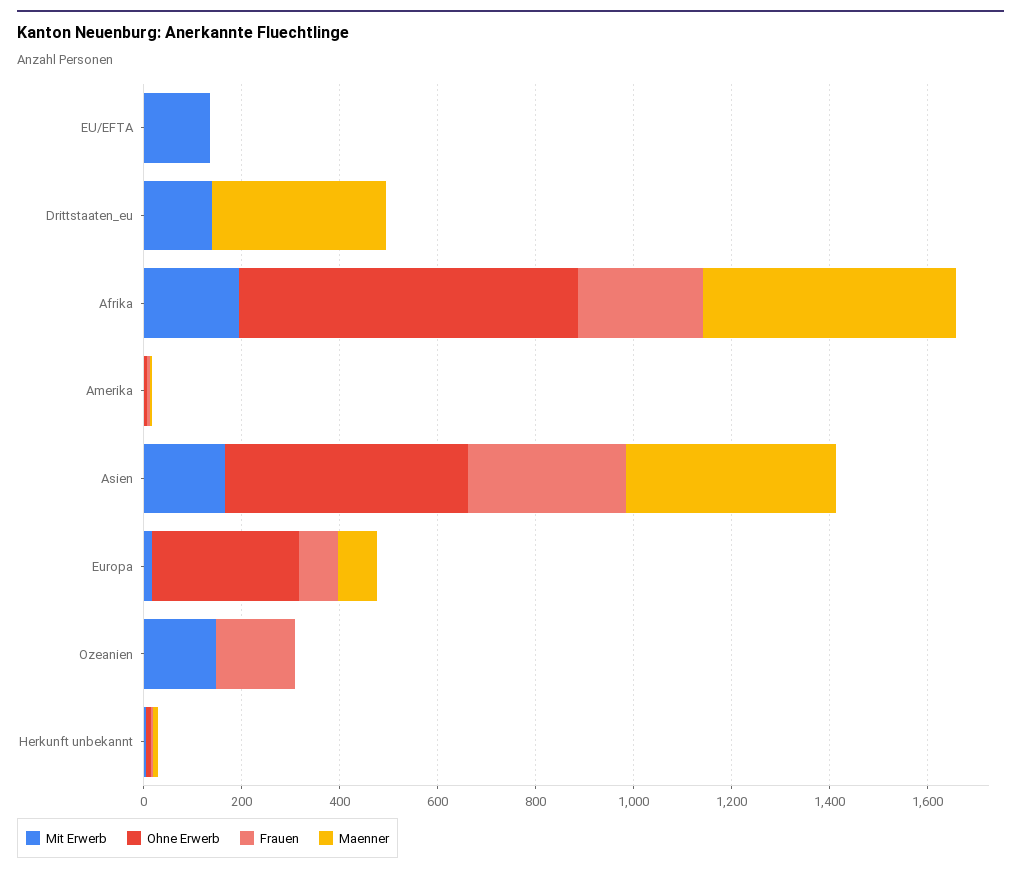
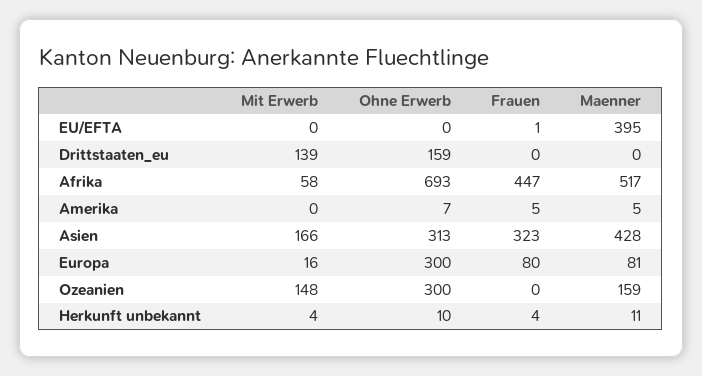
  {
    "Mit Erwerb": {
-     "EU/EFTA": 150,
+     "EU/EFTA": 0,
      "Drittstaaten_eu": 139,
-     "Afrika": 200,
+     "Afrika": 58,
      "Amerika": 0,
      "Asien": 166,
      "Europa": 16,
      "Ozeanien": 148,
      "Herkunft unbekannt": 4
    },
    "Ohne Erwerb": {
      "EU/EFTA": 0,
-     "Drittstaaten_eu": 0,
+     "Drittstaaten_eu": 159,
      "Afrika": 693,
      "Amerika": 7,
-     "Asien": 500,
+     "Asien": 313,
      "Europa": 300,
-     "Ozeanien": 0,
+     "Ozeanien": 300,
      "Herkunft unbekannt": 10
    },
    "Frauen": {
      "EU/EFTA": 1,
      "Drittstaaten_eu": 0,
-     "Afrika": 250,
+     "Afrika": 447,
      "Amerika": 5,
      "Asien": 323,
      "Europa": 80,
-     "Ozeanien": 150,
+     "Ozeanien": 0,
      "Herkunft unbekannt": 4
    },
    "Maenner": {
-     "EU/EFTA": 0,
+     "EU/EFTA": 395,
-     "Drittstaaten_eu": 350,
+     "Drittstaaten_eu": 0,
      "Afrika": 517,
      "Amerika": 5,
      "Asien": 428,
      "Europa": 81,
-     "Ozeanien": 0,
+     "Ozeanien": 159,
      "Herkunft unbekannt": 11
    }
  }

